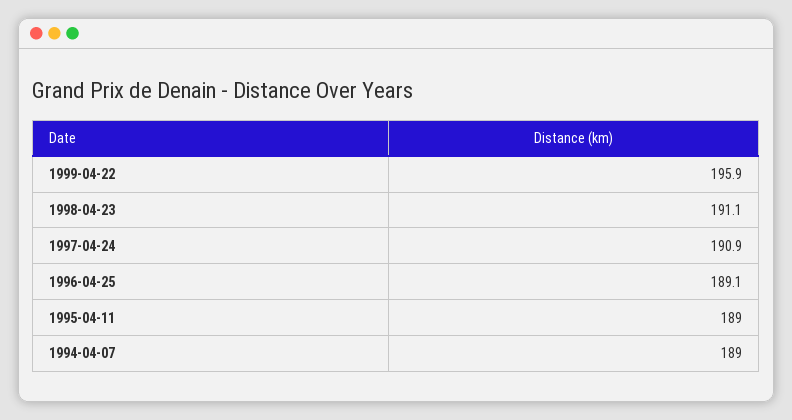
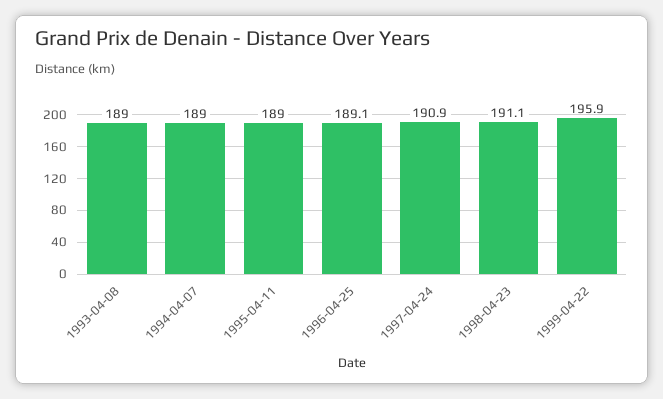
  {
    "1999-04-22": 195.9,
    "1998-04-23": 191.1,
    "1997-04-24": 190.9,
    "1996-04-25": 189.1,
    "1995-04-11": 189,
-   "1994-04-07": 189
+   "1994-04-07": 189,
+   "1993-04-08": 189
  }

